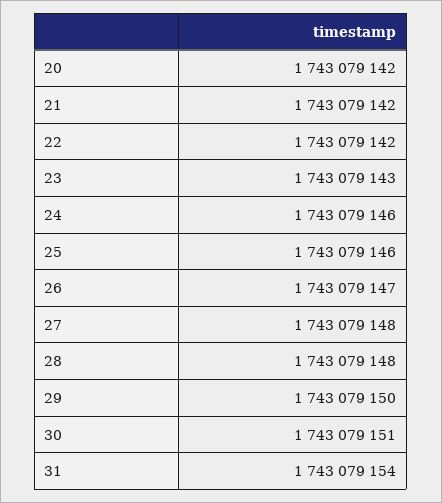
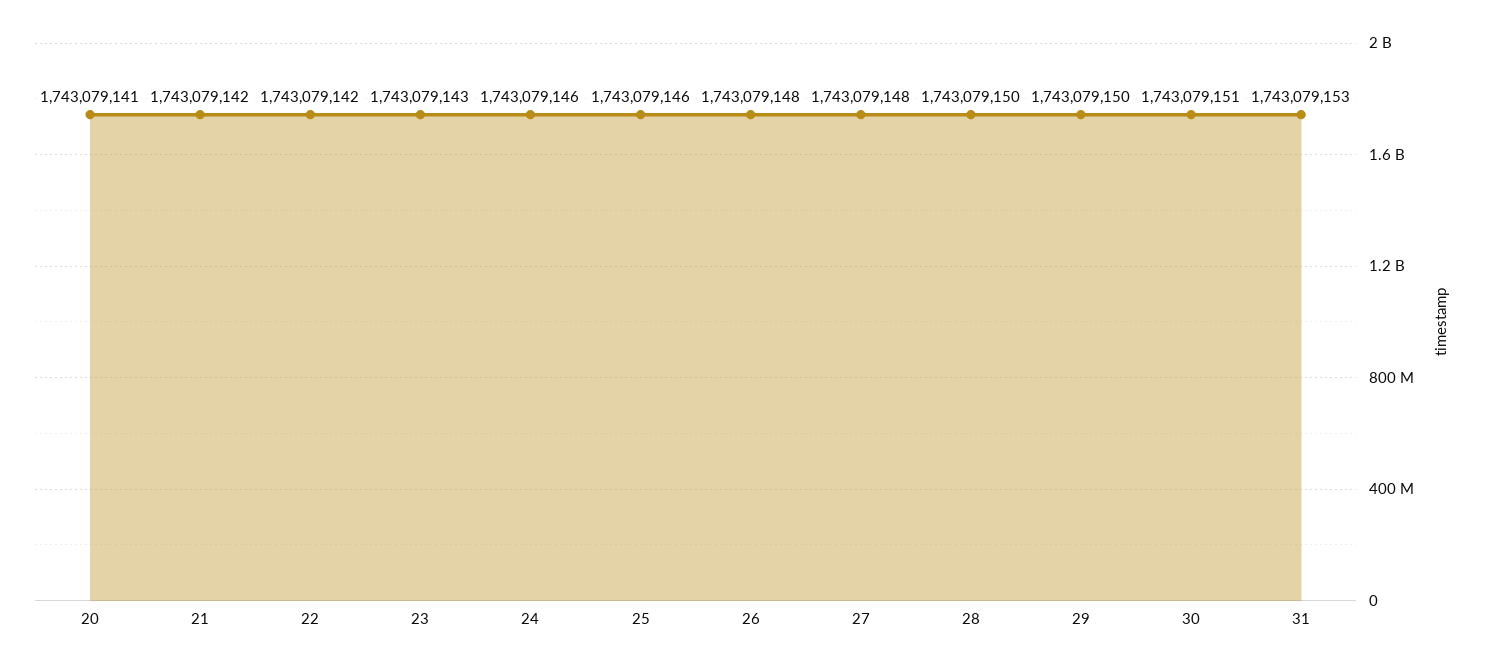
  {
-   "20": 1743079142,
+   "20": 1743079141,
    "21": 1743079142,
    "22": 1743079142,
    "23": 1743079143,
    "24": 1743079146,
    "25": 1743079146,
-   "26": 1743079147,
+   "26": 1743079148,
    "27": 1743079148,
-   "28": 1743079148,
+   "28": 1743079150,
    "29": 1743079150,
    "30": 1743079151,
-   "31": 1743079154
+   "31": 1743079153
  }

